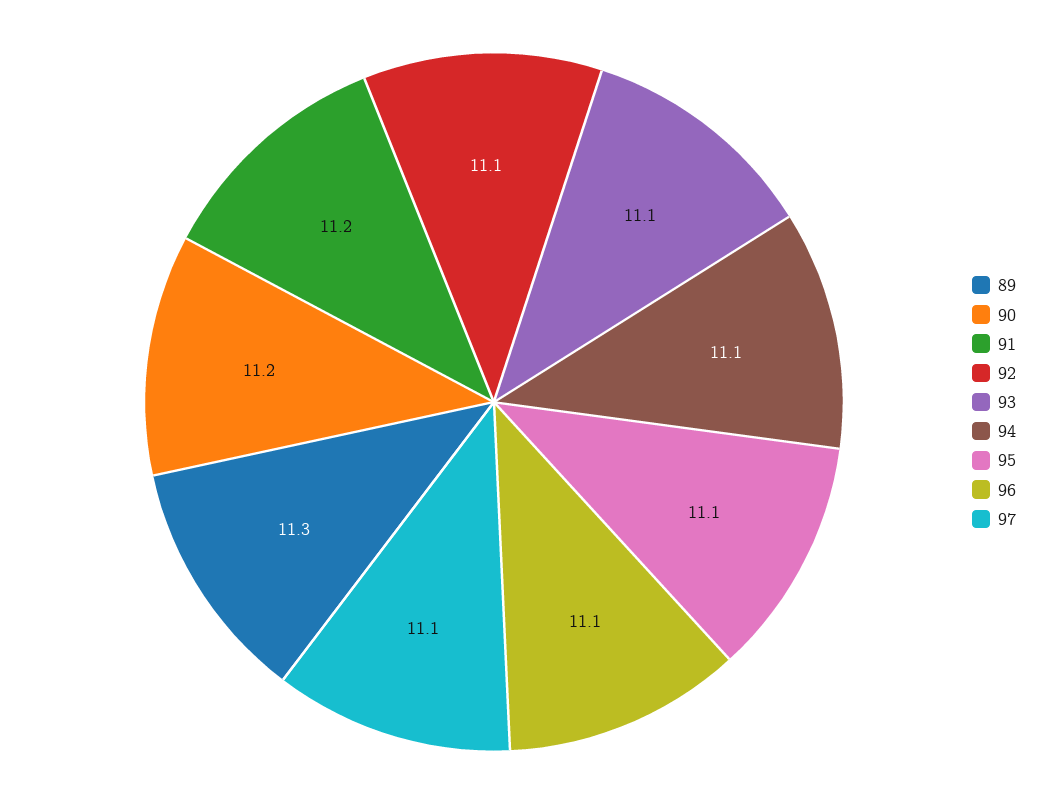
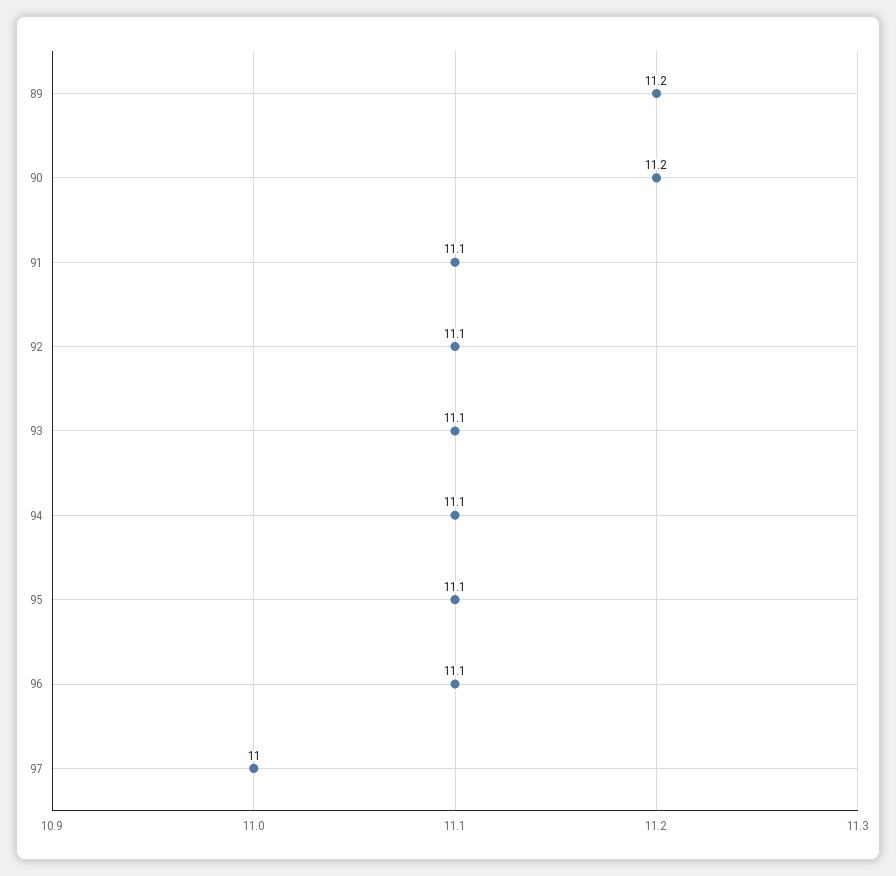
  {
-   "89": 11.3,
+   "89": 11.2,
    "90": 11.2,
-   "91": 11.2,
+   "91": 11.1,
    "92": 11.1,
    "93": 11.1,
    "94": 11.1,
    "95": 11.1,
    "96": 11.1,
-   "97": 11.1
+   "97": 11
  }

